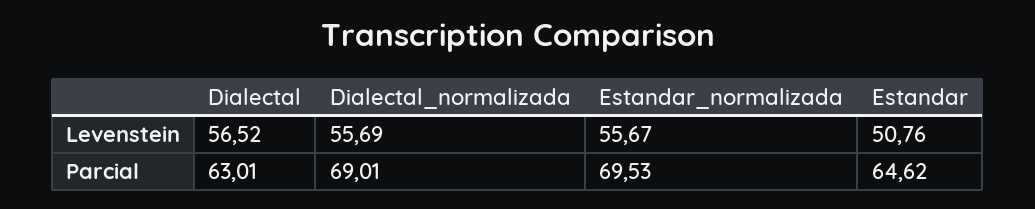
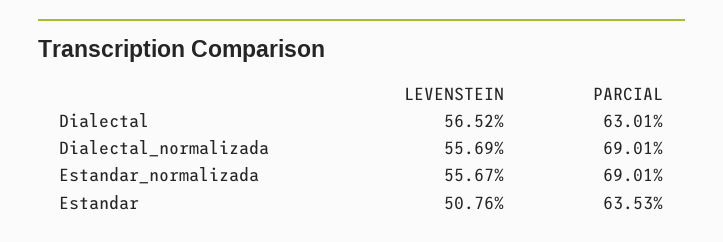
  {
    "Dialectal": {
      "Levenstein": 56.52,
      "Parcial": 63.01
    },
    "Dialectal_normalizada": {
      "Levenstein": 55.69,
      "Parcial": 69.01
    },
    "Estandar_normalizada": {
      "Levenstein": 55.67,
-     "Parcial": 69.53
+     "Parcial": 69.01
    },
    "Estandar": {
      "Levenstein": 50.76,
-     "Parcial": 64.62
+     "Parcial": 63.53
    }
  }

